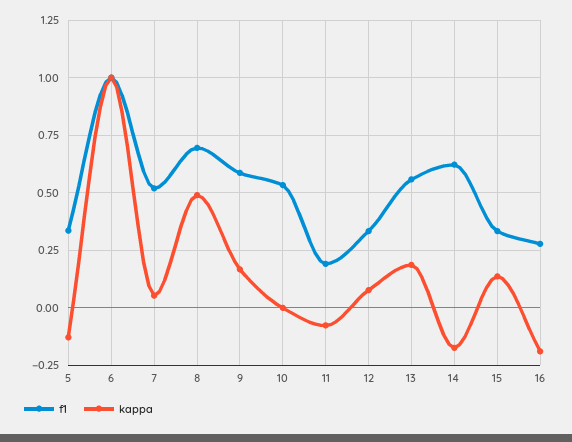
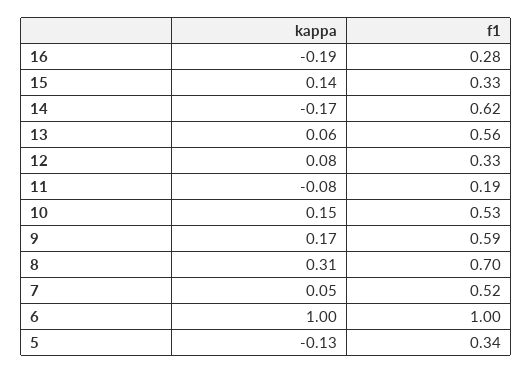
  {
    "f1": {
      "5": 0.34,
      "6": 1,
      "7": 0.52,
      "8": 0.7,
      "9": 0.59,
      "10": 0.53,
      "11": 0.19,
      "12": 0.33,
      "13": 0.56,
      "14": 0.62,
      "15": 0.33,
      "16": 0.28
    },
    "kappa": {
      "5": -0.13,
      "6": 1,
      "7": 0.05,
-     "8": 0.5,
+     "8": 0.31,
      "9": 0.17,
-     "10": 0,
+     "10": 0.15,
      "11": -0.08,
      "12": 0.08,
-     "13": 0.2,
+     "13": 0.06,
      "14": -0.17,
      "15": 0.14,
      "16": -0.19
    }
  }

